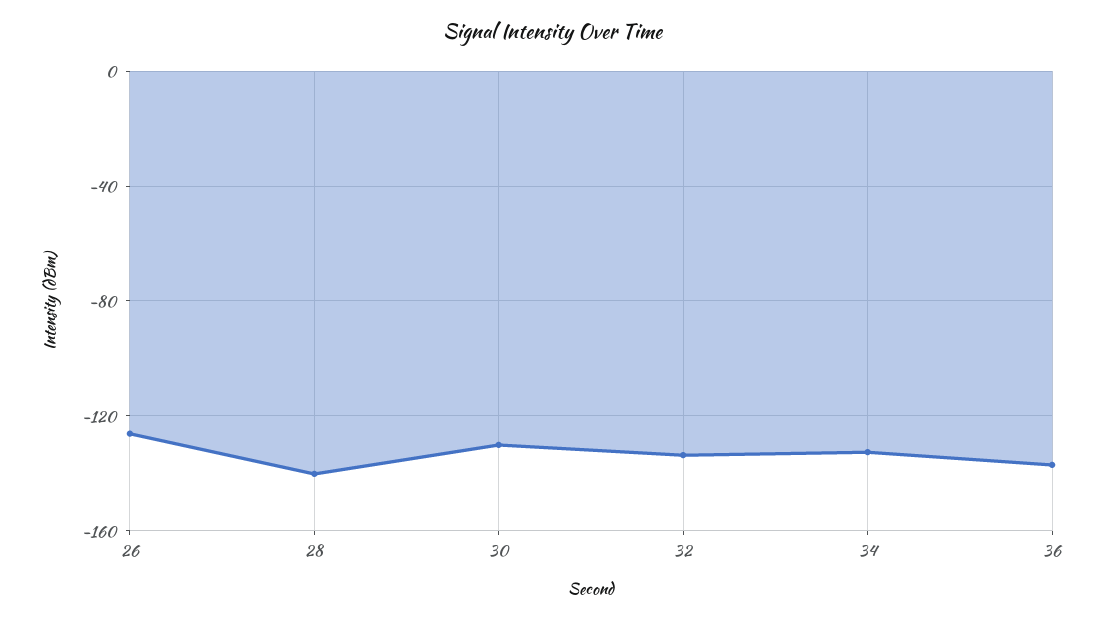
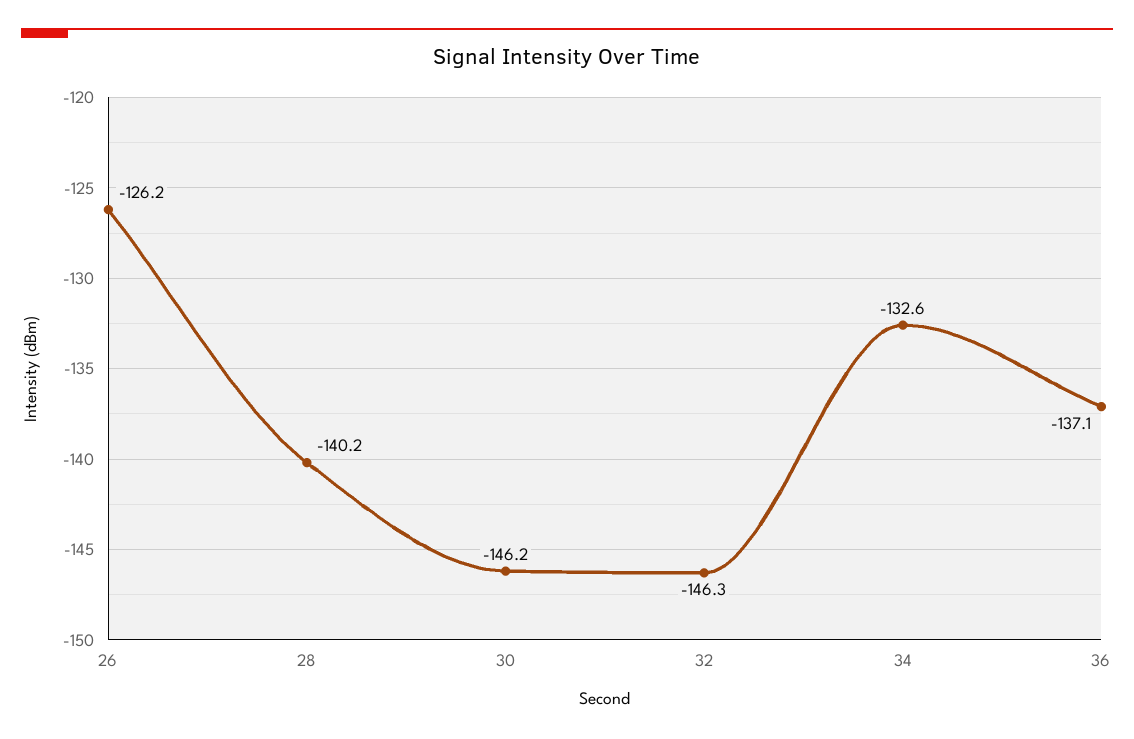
  {
    "26": -126.2,
    "28": -140.2,
-   "30": -130,
+   "30": -146.2,
-   "32": -135,
+   "32": -146.3,
    "34": -132.6,
    "36": -137.1
  }

